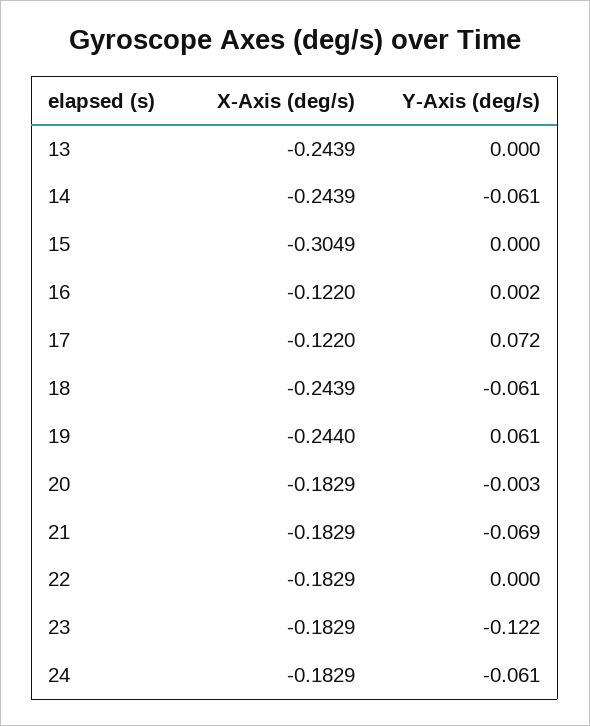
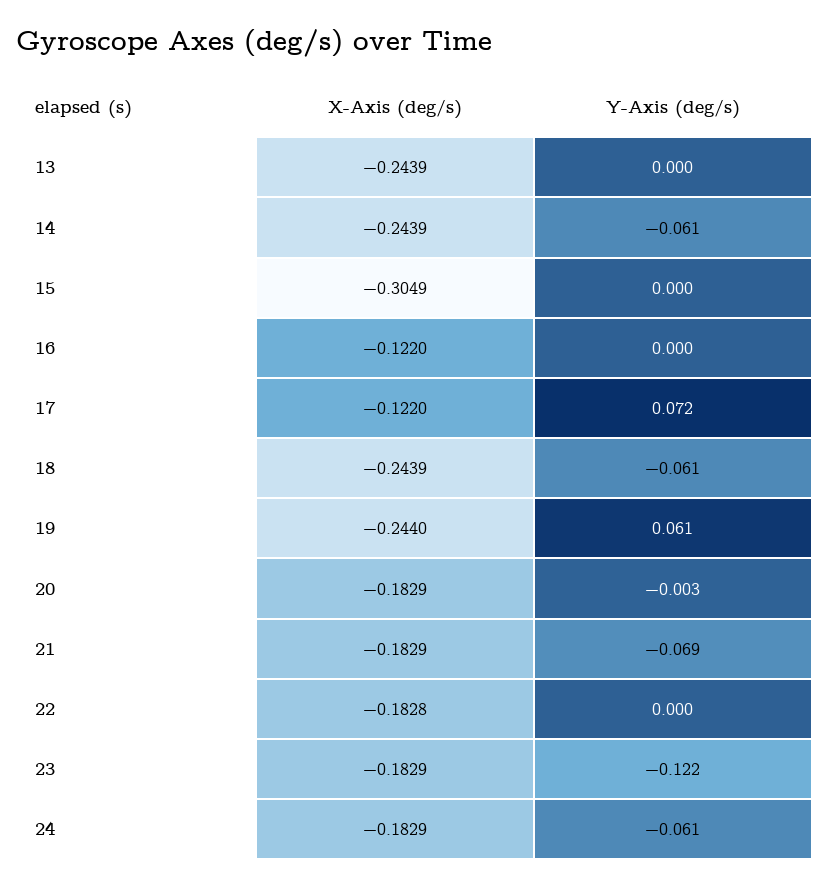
  {
    "X-Axis (deg/s)": {
      "13": -0.2439,
      "14": -0.2439,
      "15": -0.3049,
      "16": -0.122,
      "17": -0.122,
      "18": -0.2439,
      "19": -0.244,
      "20": -0.1829,
      "21": -0.1829,
-     "22": -0.1829,
+     "22": -0.1828,
      "23": -0.1829,
      "24": -0.1829
    },
    "Y-Axis (deg/s)": {
      "13": 0,
      "14": -0.061,
      "15": 0,
-     "16": 0.002,
+     "16": 0,
      "17": 0.072,
      "18": -0.061,
      "19": 0.061,
      "20": -0.003,
      "21": -0.069,
      "22": 0,
      "23": -0.122,
      "24": -0.061
    }
  }

